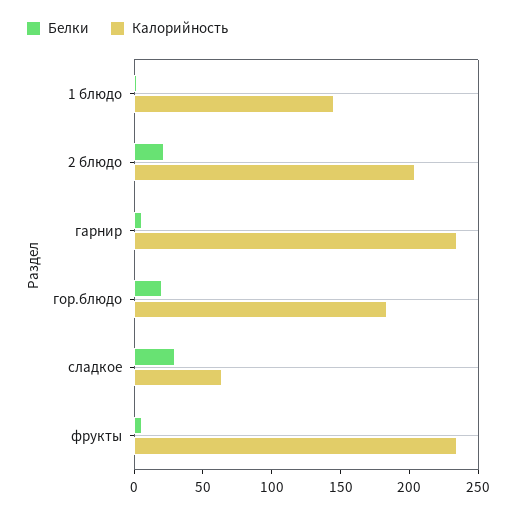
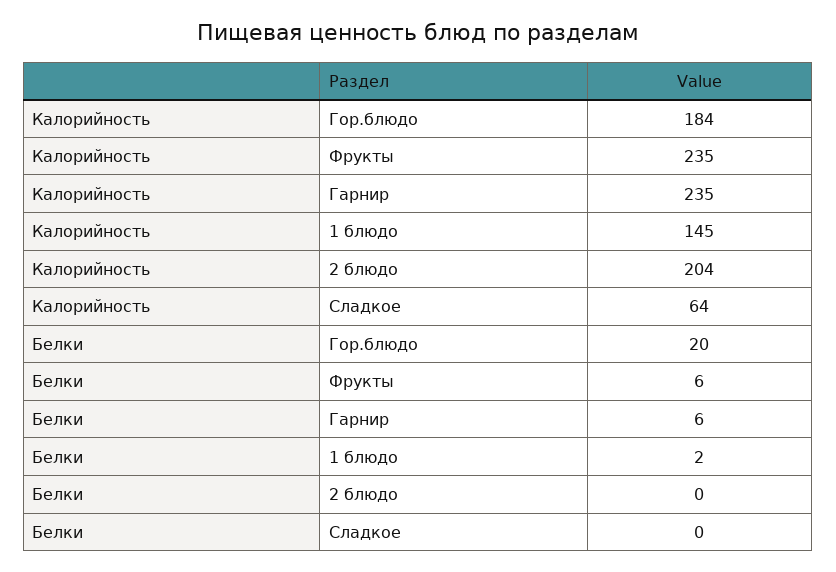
  {
    "Белки": {
      "1 блюдо": 2,
-     "2 блюдо": 20,
+     "2 блюдо": 0,
      "гарнир": 6,
      "гор.блюдо": 20,
-     "сладкое": 30,
+     "сладкое": 0,
      "фрукты": 6
    },
    "Калорийность": {
      "1 блюдо": 145,
      "2 блюдо": 204,
      "гарнир": 235,
      "гор.блюдо": 184,
      "сладкое": 64,
      "фрукты": 235
    }
  }

